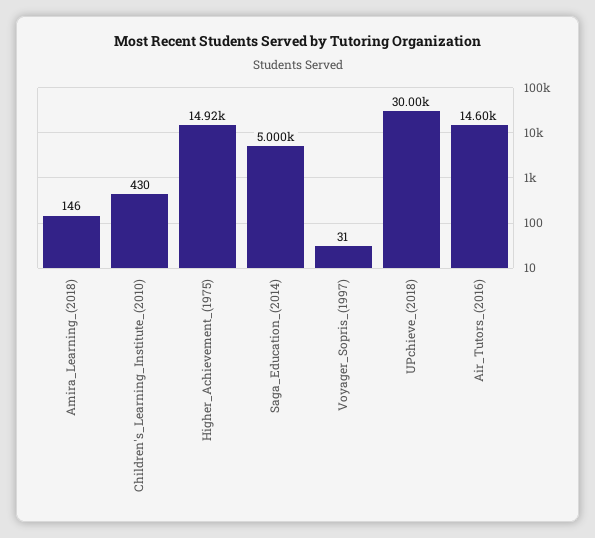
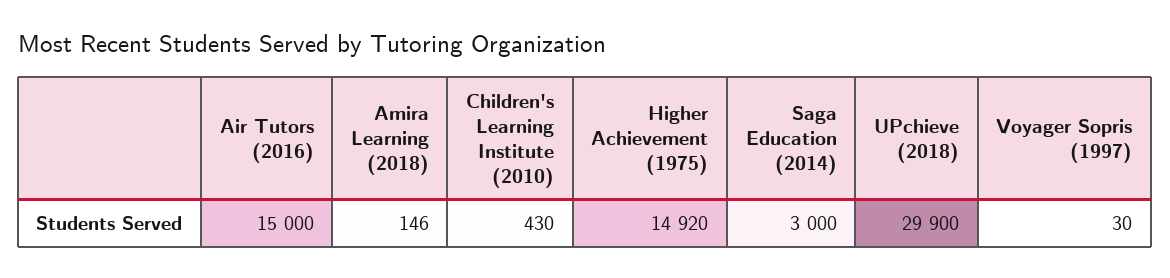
  {
    "Amira_Learning_(2018)": 146,
    "Children's_Learning_Institute_(2010)": 430,
    "Higher_Achievement_(1975)": 14920,
-   "Saga_Education_(2014)": 5000,
+   "Saga_Education_(2014)": 3000,
-   "Voyager_Sopris_(1997)": 31,
+   "Voyager_Sopris_(1997)": 30,
-   "UPchieve_(2018)": 30000,
+   "UPchieve_(2018)": 29900,
-   "Air_Tutors_(2016)": 14600
+   "Air_Tutors_(2016)": 15000
  }

